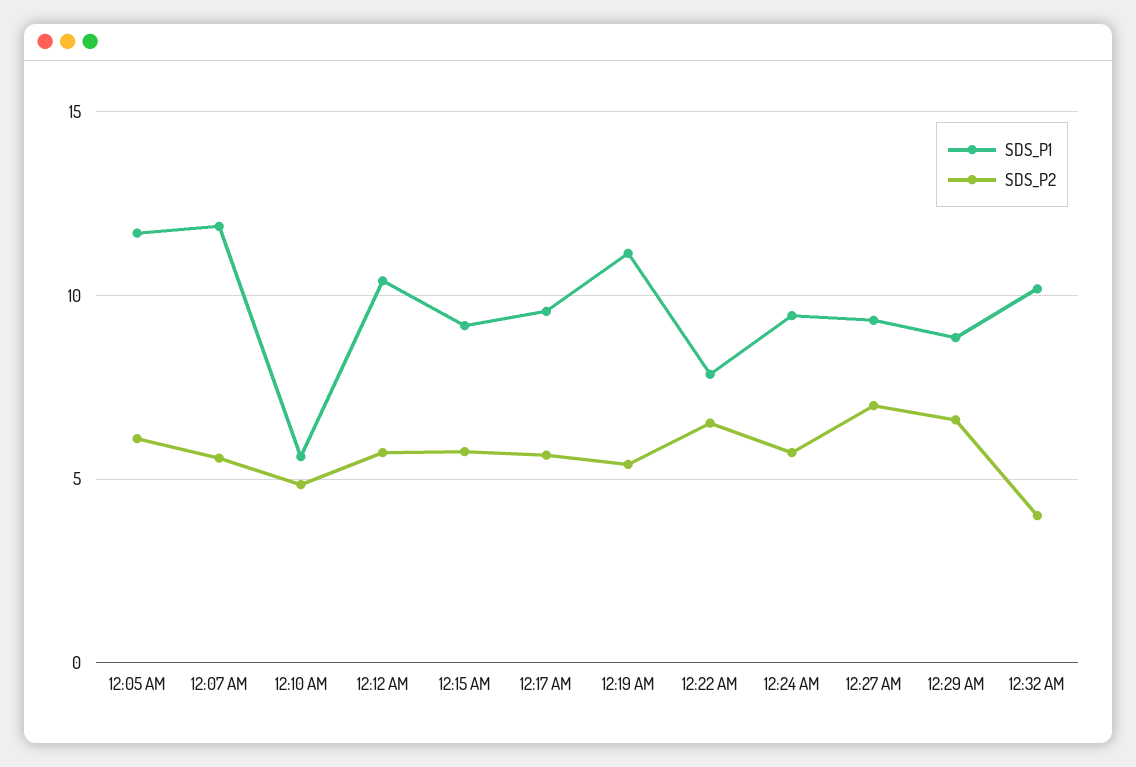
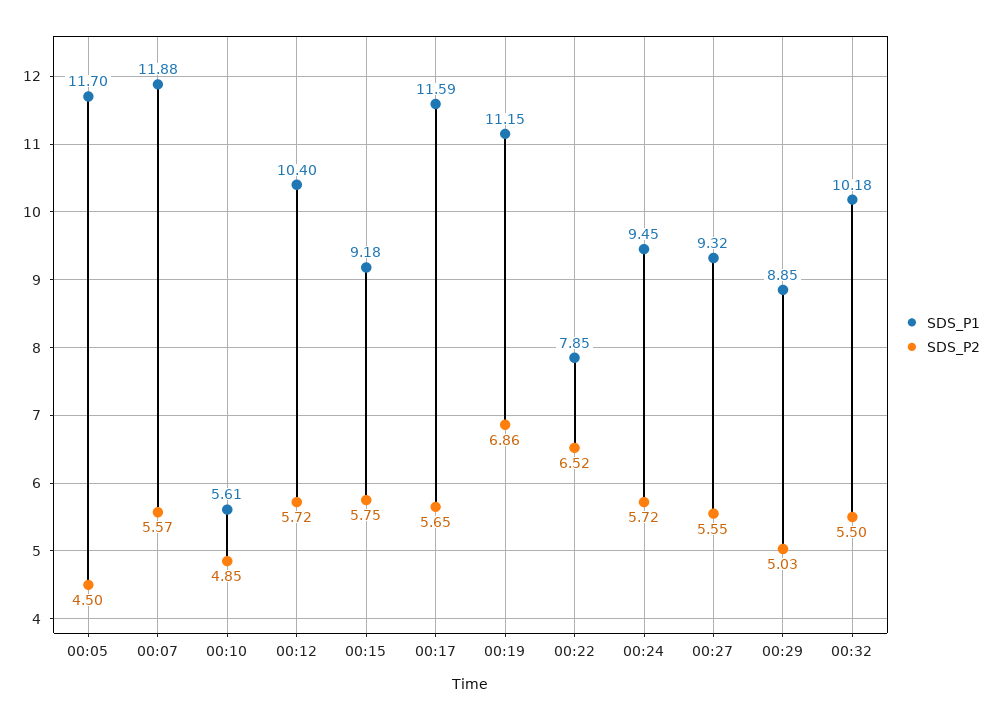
  {
    "SDS_P1": {
      "12:05 AM": 11.7,
      "12:07 AM": 11.88,
      "12:10 AM": 5.61,
      "12:12 AM": 10.4,
      "12:15 AM": 9.18,
-     "12:17 AM": 9.5,
+     "12:17 AM": 11.59,
      "12:19 AM": 11.15,
      "12:22 AM": 7.85,
      "12:24 AM": 9.45,
      "12:27 AM": 9.32,
      "12:29 AM": 8.85,
      "12:32 AM": 10.18
    },
    "SDS_P2": {
-     "12:05 AM": 6,
+     "12:05 AM": 4.5,
      "12:07 AM": 5.57,
      "12:10 AM": 4.85,
      "12:12 AM": 5.72,
      "12:15 AM": 5.75,
      "12:17 AM": 5.65,
-     "12:19 AM": 5.5,
+     "12:19 AM": 6.86,
      "12:22 AM": 6.52,
      "12:24 AM": 5.72,
-     "12:27 AM": 7,
+     "12:27 AM": 5.55,
-     "12:29 AM": 6.5,
+     "12:29 AM": 5.03,
-     "12:32 AM": 4
+     "12:32 AM": 5.5
    }
  }

